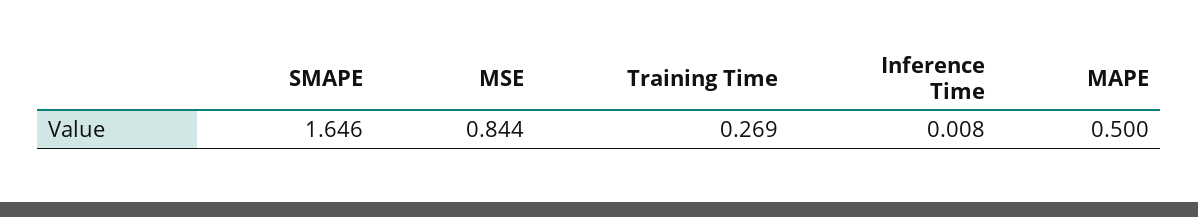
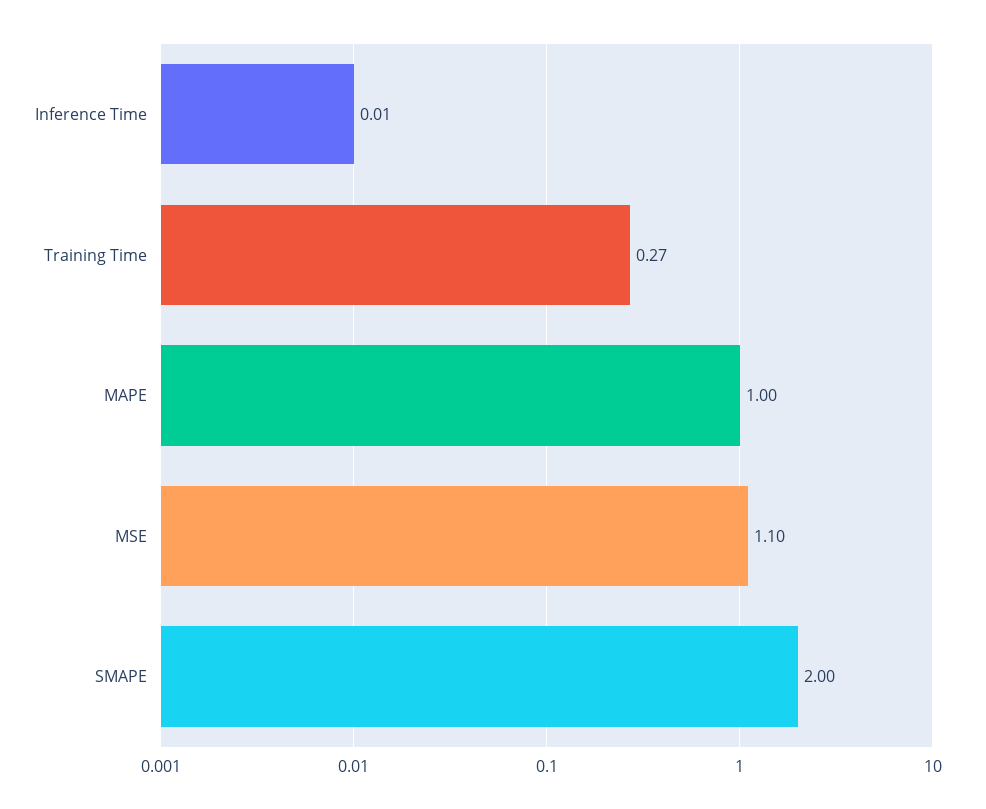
  {
-   "SMAPE": 1.646,
+   "SMAPE": 2,
-   "MSE": 0.844,
+   "MSE": 1.1,
    "Training Time": 0.269,
    "Inference Time": 0.008,
-   "MAPE": 0.5
+   "MAPE": 1
  }

